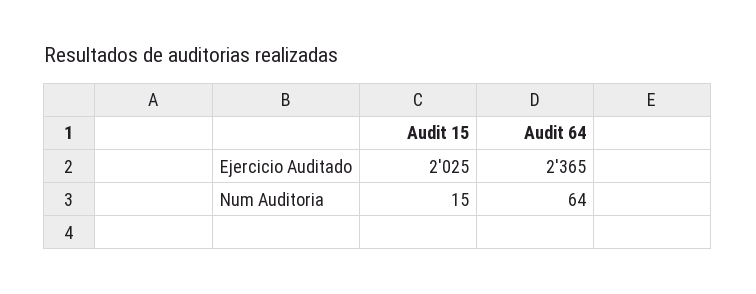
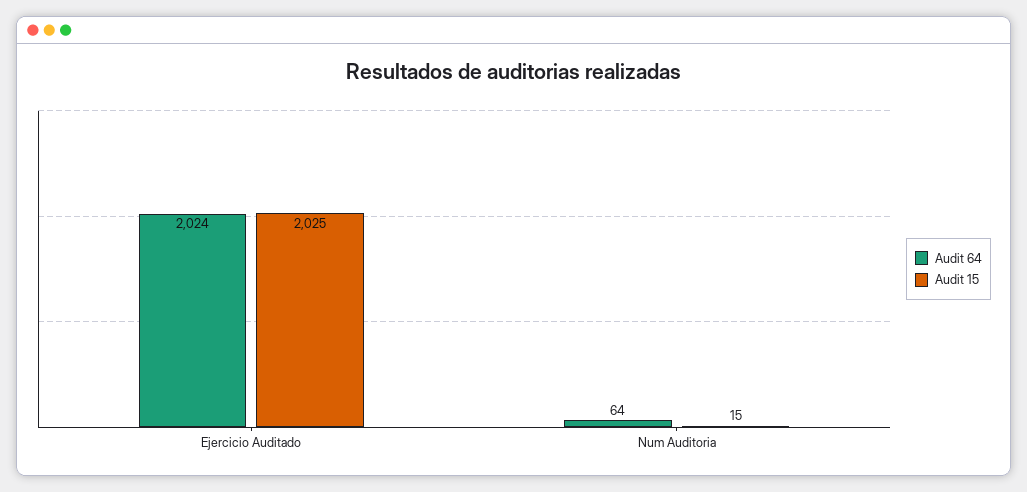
  {
    "Audit 15": {
      "Ejercicio Auditado": 2025,
      "Num Auditoria": 15
    },
    "Audit 64": {
-     "Ejercicio Auditado": 2365,
+     "Ejercicio Auditado": 2024,
      "Num Auditoria": 64
    }
  }

